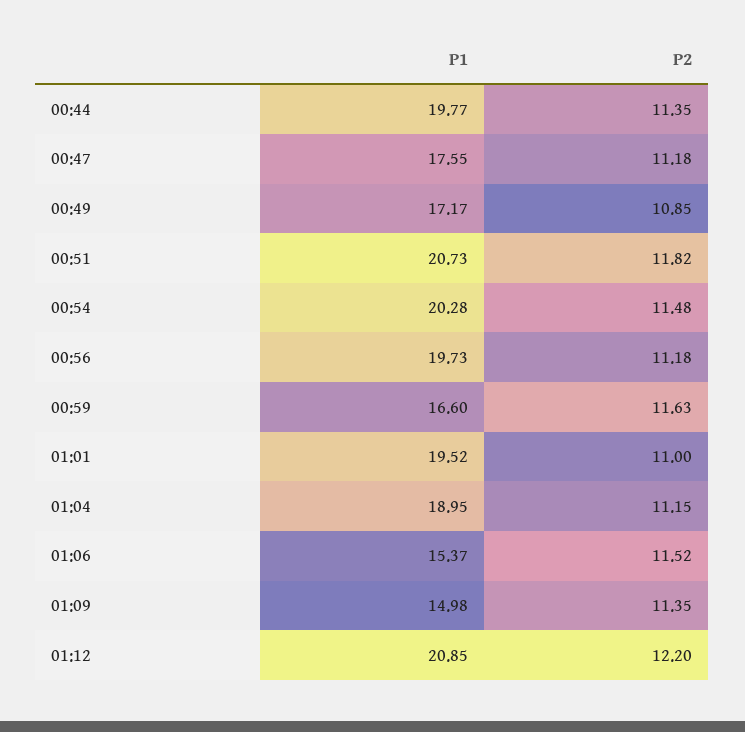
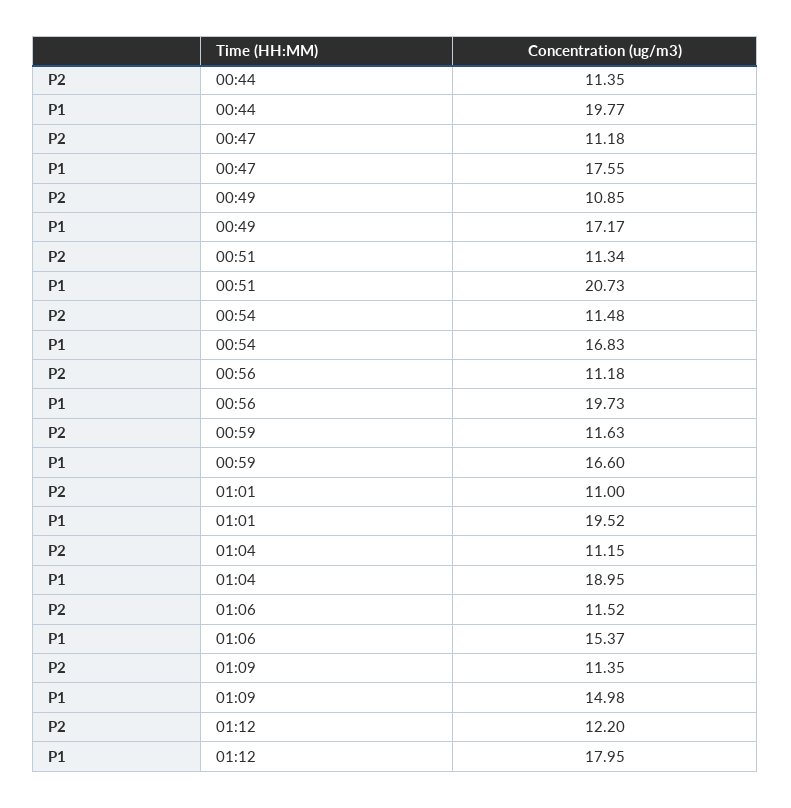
  {
    "P1": {
      "00:44": 19.77,
      "00:47": 17.55,
      "00:49": 17.17,
      "00:51": 20.73,
-     "00:54": 20.28,
+     "00:54": 16.83,
      "00:56": 19.73,
      "00:59": 16.6,
      "01:01": 19.52,
      "01:04": 18.95,
      "01:06": 15.37,
      "01:09": 14.98,
-     "01:12": 20.85
+     "01:12": 17.95
    },
    "P2": {
      "00:44": 11.35,
      "00:47": 11.18,
      "00:49": 10.85,
-     "00:51": 11.82,
+     "00:51": 11.34,
      "00:54": 11.48,
      "00:56": 11.18,
      "00:59": 11.63,
      "01:01": 11,
      "01:04": 11.15,
      "01:06": 11.52,
      "01:09": 11.35,
      "01:12": 12.2
    }
  }

